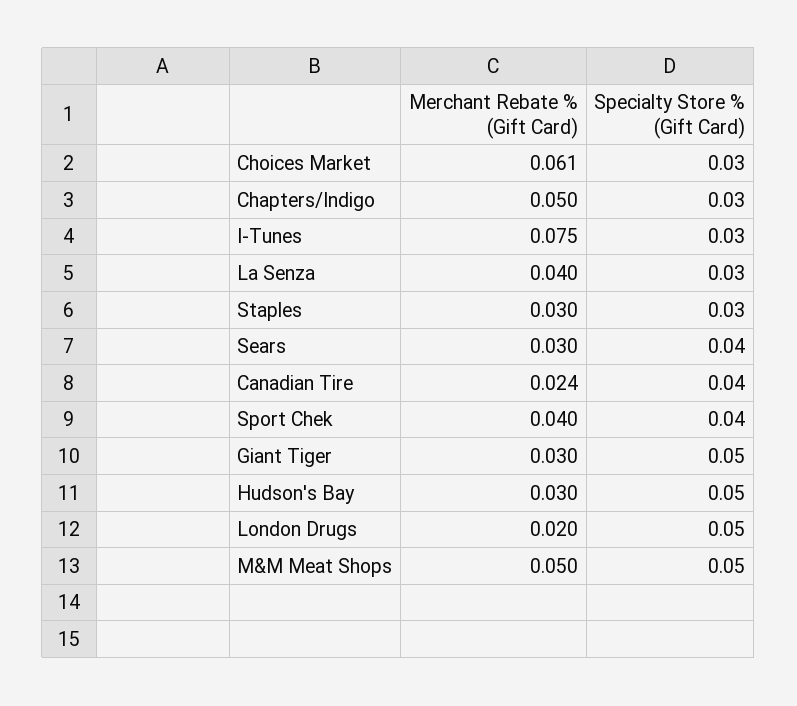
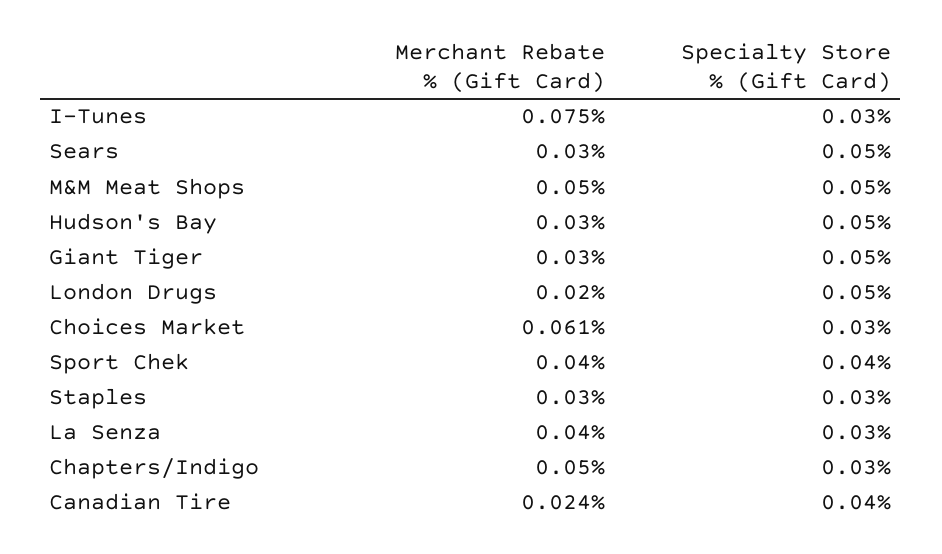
  {
    "Merchant Rebate % (Gift Card)": {
      "Choices Market": 0.061,
      "Chapters/Indigo": 0.05,
      "I-Tunes": 0.075,
      "La Senza": 0.04,
      "Staples": 0.03,
      "Sears": 0.03,
      "Canadian Tire": 0.024,
      "Sport Chek": 0.04,
      "Giant Tiger": 0.03,
      "Hudson's Bay": 0.03,
      "London Drugs": 0.02,
      "M&M Meat Shops": 0.05
    },
    "Specialty Store % (Gift Card)": {
      "Choices Market": 0.03,
      "Chapters/Indigo": 0.03,
      "I-Tunes": 0.03,
      "La Senza": 0.03,
      "Staples": 0.03,
-     "Sears": 0.04,
+     "Sears": 0.05,
      "Canadian Tire": 0.04,
      "Sport Chek": 0.04,
      "Giant Tiger": 0.05,
      "Hudson's Bay": 0.05,
      "London Drugs": 0.05,
      "M&M Meat Shops": 0.05
    }
  }

